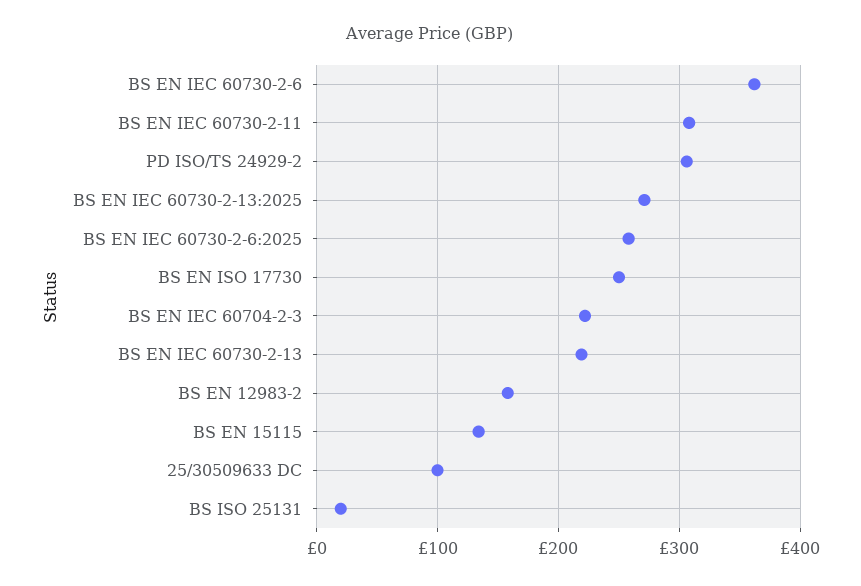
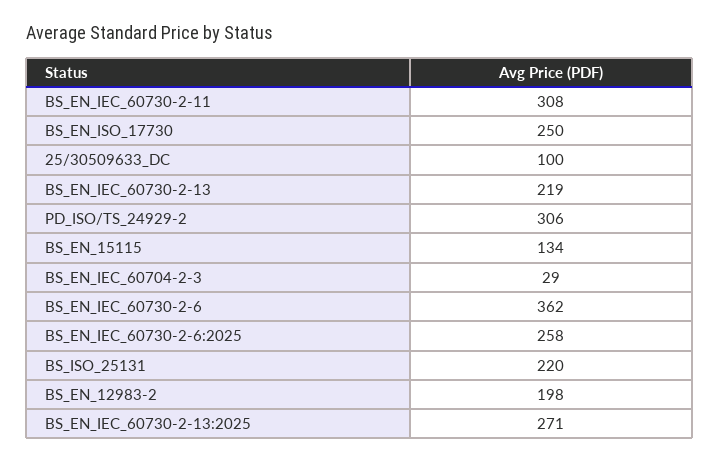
  {
    "BS EN IEC 60730-2-6": 362,
    "BS EN IEC 60730-2-11": 308,
    "PD ISO/TS 24929-2": 306,
    "BS EN IEC 60730-2-13:2025": 271,
    "BS EN IEC 60730-2-6:2025": 258,
    "BS EN ISO 17730": 250,
-   "BS EN IEC 60704-2-3": 220,
+   "BS EN IEC 60704-2-3": 29,
    "BS EN IEC 60730-2-13": 219,
-   "BS EN 12983-2": 160,
+   "BS EN 12983-2": 198,
    "BS EN 15115": 134,
    "25/30509633 DC": 100,
-   "BS ISO 25131": 20
+   "BS ISO 25131": 220
  }

